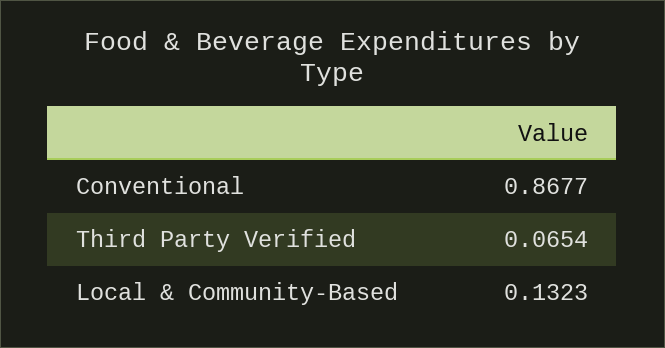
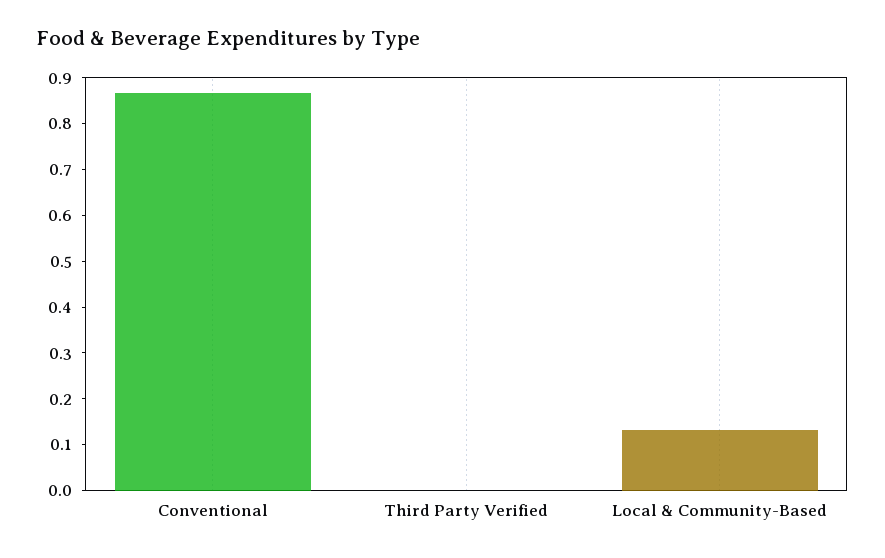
  {
    "Conventional": 0.8677,
-   "Third Party Verified": 0.0654,
+   "Third Party Verified": 0,
    "Local & Community-Based": 0.1323
  }

